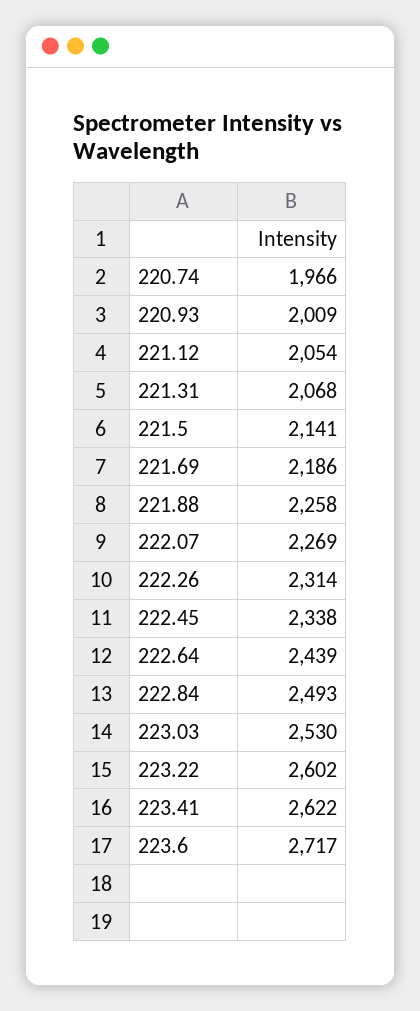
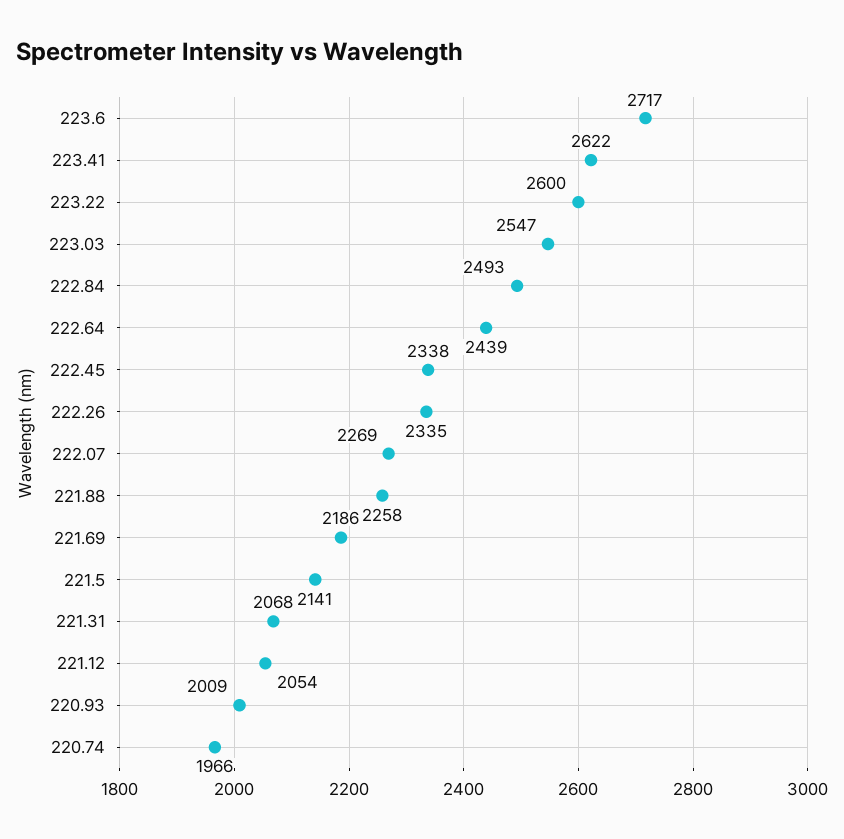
  {
    "220.74": 1966,
    "220.93": 2009,
    "221.12": 2054,
    "221.31": 2068,
    "221.5": 2141,
    "221.69": 2186,
    "221.88": 2258,
    "222.07": 2269,
-   "222.26": 2314,
+   "222.26": 2335,
    "222.45": 2338,
    "222.64": 2439,
    "222.84": 2493,
-   "223.03": 2530,
+   "223.03": 2547,
-   "223.22": 2602,
+   "223.22": 2600,
    "223.41": 2622,
    "223.6": 2717
  }

